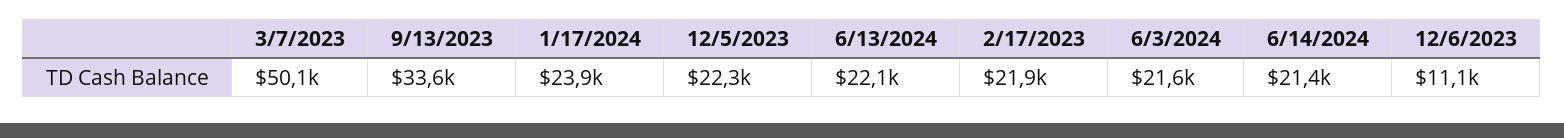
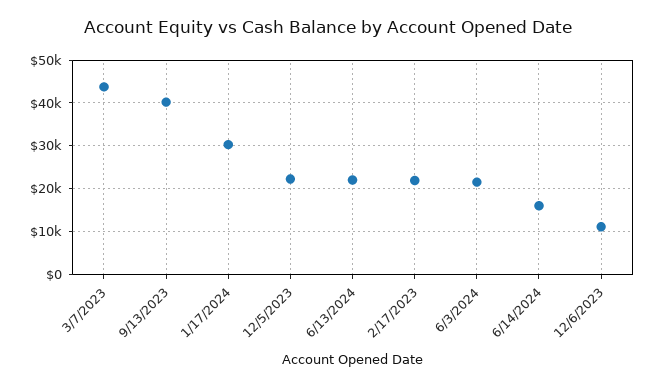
  {
-   "3/7/2023": 50100,
+   "3/7/2023": 44000,
-   "9/13/2023": 33600,
+   "9/13/2023": 40000,
-   "1/17/2024": 23900,
+   "1/17/2024": 30000,
    "12/5/2023": 22300,
    "6/13/2024": 22100,
    "2/17/2023": 21900,
    "6/3/2024": 21600,
-   "6/14/2024": 21400,
+   "6/14/2024": 16000,
    "12/6/2023": 11100
  }

